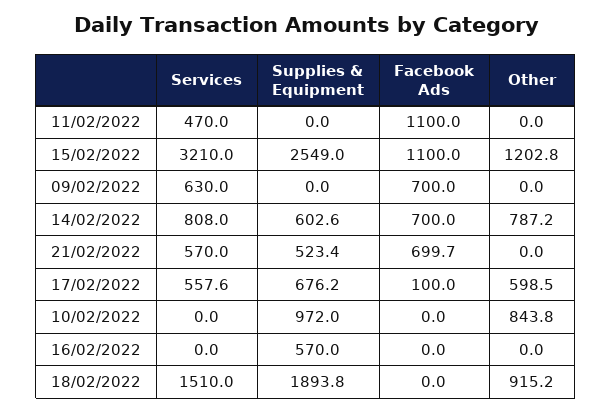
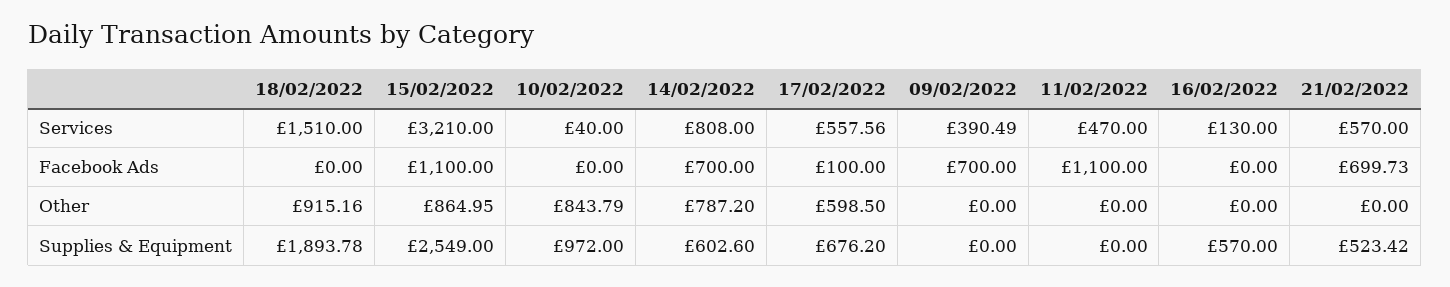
  {
    "Services": {
      "11/02/2022": 470,
      "15/02/2022": 3210,
-     "09/02/2022": 630,
+     "09/02/2022": 390.49,
      "14/02/2022": 808,
      "21/02/2022": 570,
      "17/02/2022": 557.56,
-     "10/02/2022": 0,
+     "10/02/2022": 40,
-     "16/02/2022": 0,
+     "16/02/2022": 130,
      "18/02/2022": 1510
    },
    "Supplies & Equipment": {
      "11/02/2022": 0,
      "15/02/2022": 2549,
      "09/02/2022": 0,
      "14/02/2022": 602.6,
      "21/02/2022": 523.42,
      "17/02/2022": 676.2,
      "10/02/2022": 972,
      "16/02/2022": 570,
      "18/02/2022": 1893.78
    },
    "Facebook Ads": {
      "11/02/2022": 1100,
      "15/02/2022": 1100,
      "09/02/2022": 700,
      "14/02/2022": 700,
      "21/02/2022": 699.73,
      "17/02/2022": 100,
      "10/02/2022": 0,
      "16/02/2022": 0,
      "18/02/2022": 0
    },
    "Other": {
      "11/02/2022": 0,
-     "15/02/2022": 1202.8,
+     "15/02/2022": 864.95,
      "09/02/2022": 0,
      "14/02/2022": 787.2,
      "21/02/2022": 0,
      "17/02/2022": 598.5,
      "10/02/2022": 843.79,
      "16/02/2022": 0,
      "18/02/2022": 915.16
    }
  }

